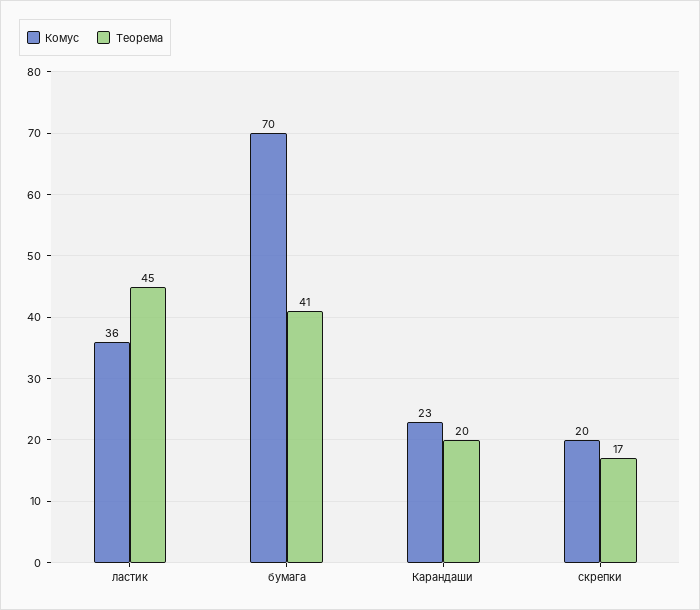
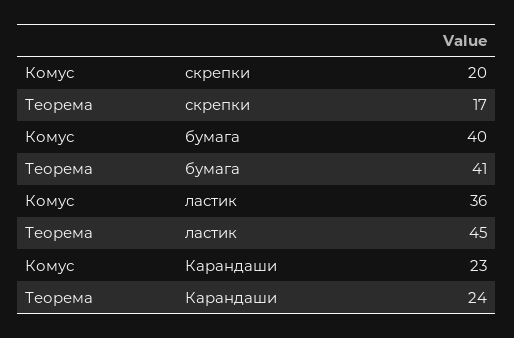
  {
    "Комус": {
      "ластик": 36,
-     "бумага": 70,
+     "бумага": 40,
      "Карандаши": 23,
      "скрепки": 20
    },
    "Теорема": {
      "ластик": 45,
      "бумага": 41,
-     "Карандаши": 20,
+     "Карандаши": 24,
      "скрепки": 17
    }
  }

